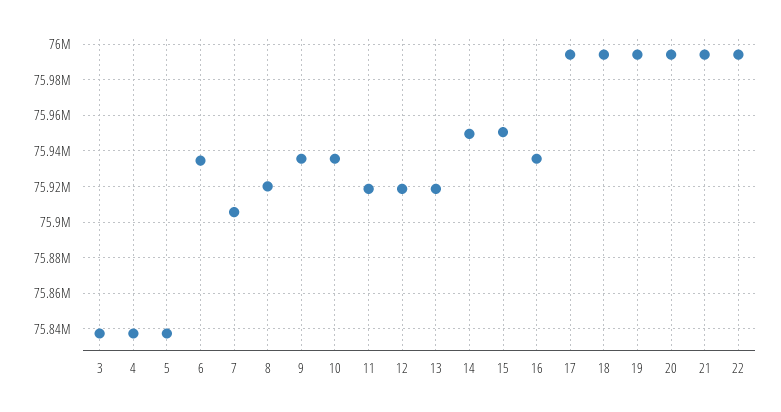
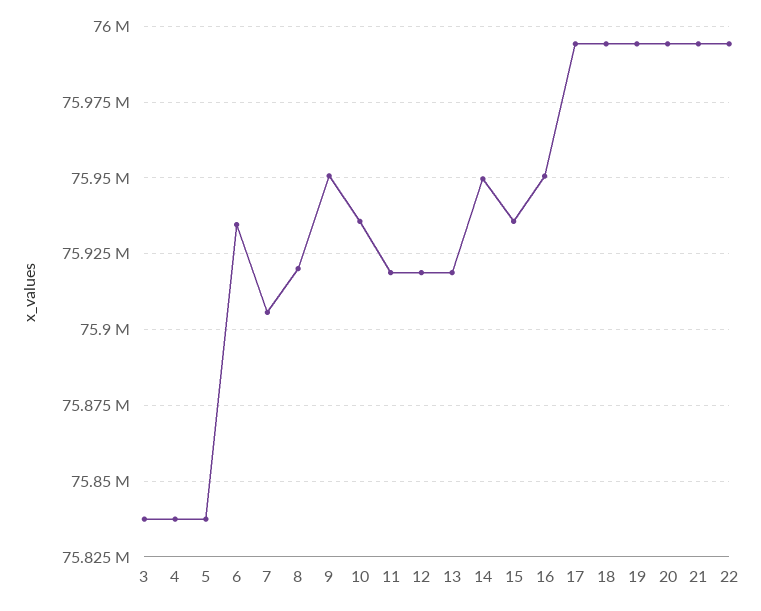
  {
    "3": 75837500,
    "4": 75837500,
    "5": 75837500,
    "6": 75935000,
    "7": 75905000,
    "8": 75920000,
-   "9": 75935000,
+   "9": 75950000,
    "10": 75935000,
    "11": 75920000,
    "12": 75920000,
    "13": 75920000,
    "14": 75950000,
-   "15": 75950000,
+   "15": 75935000,
-   "16": 75935000,
+   "16": 75950000,
    "17": 75995000,
    "18": 75995000,
    "19": 75995000,
    "20": 75995000,
    "21": 75995000,
    "22": 75995000
  }

